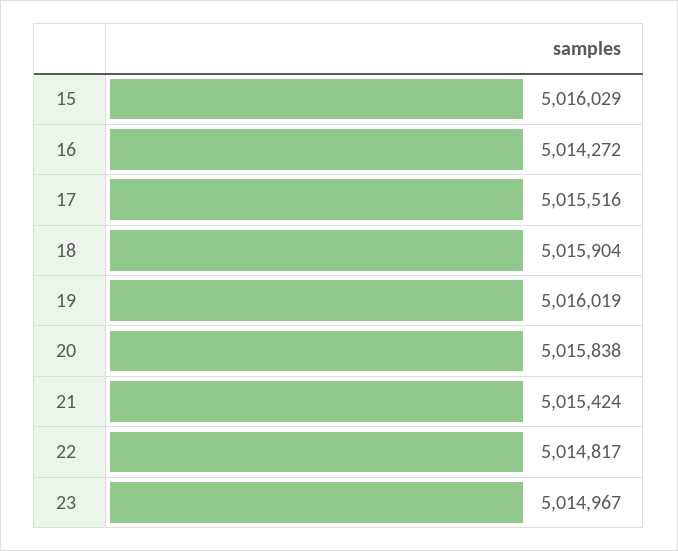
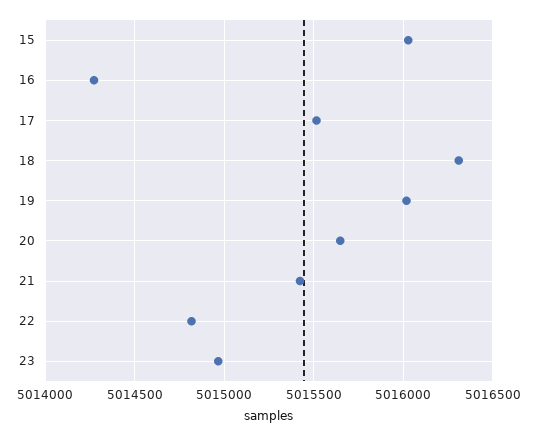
  {
    "15": 5016029,
    "16": 5014272,
    "17": 5015516,
-   "18": 5015904,
+   "18": 5016300,
    "19": 5016019,
-   "20": 5015838,
+   "20": 5015650,
    "21": 5015424,
    "22": 5014817,
    "23": 5014967
  }

